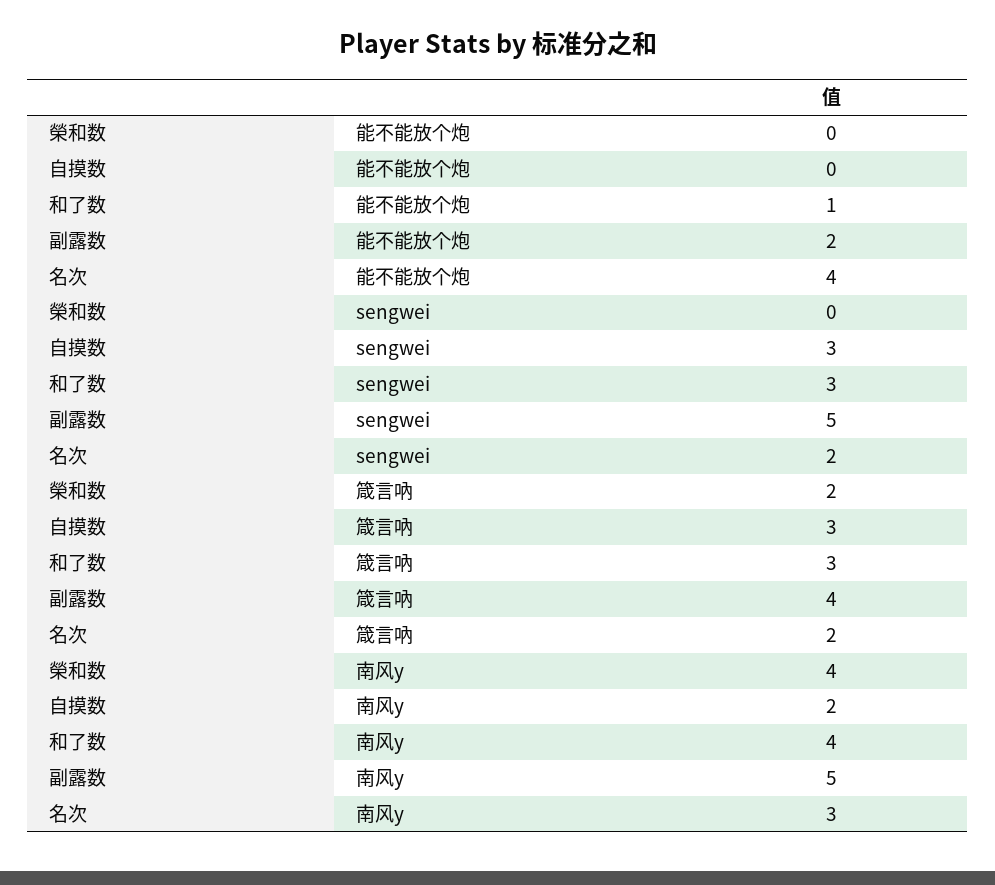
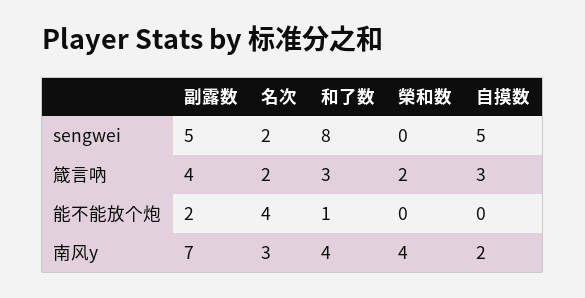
  {
    "榮和数": {
      "能不能放个炮": 0,
      "sengwei": 0,
      "箴言吶": 2,
      "南风y": 4
    },
    "自摸数": {
      "能不能放个炮": 0,
-     "sengwei": 3,
+     "sengwei": 5,
      "箴言吶": 3,
      "南风y": 2
    },
    "和了数": {
      "能不能放个炮": 1,
-     "sengwei": 3,
+     "sengwei": 8,
      "箴言吶": 3,
      "南风y": 4
    },
    "副露数": {
      "能不能放个炮": 2,
      "sengwei": 5,
      "箴言吶": 4,
-     "南风y": 5
+     "南风y": 7
    },
    "名次": {
      "能不能放个炮": 4,
      "sengwei": 2,
      "箴言吶": 2,
      "南风y": 3
    }
  }

